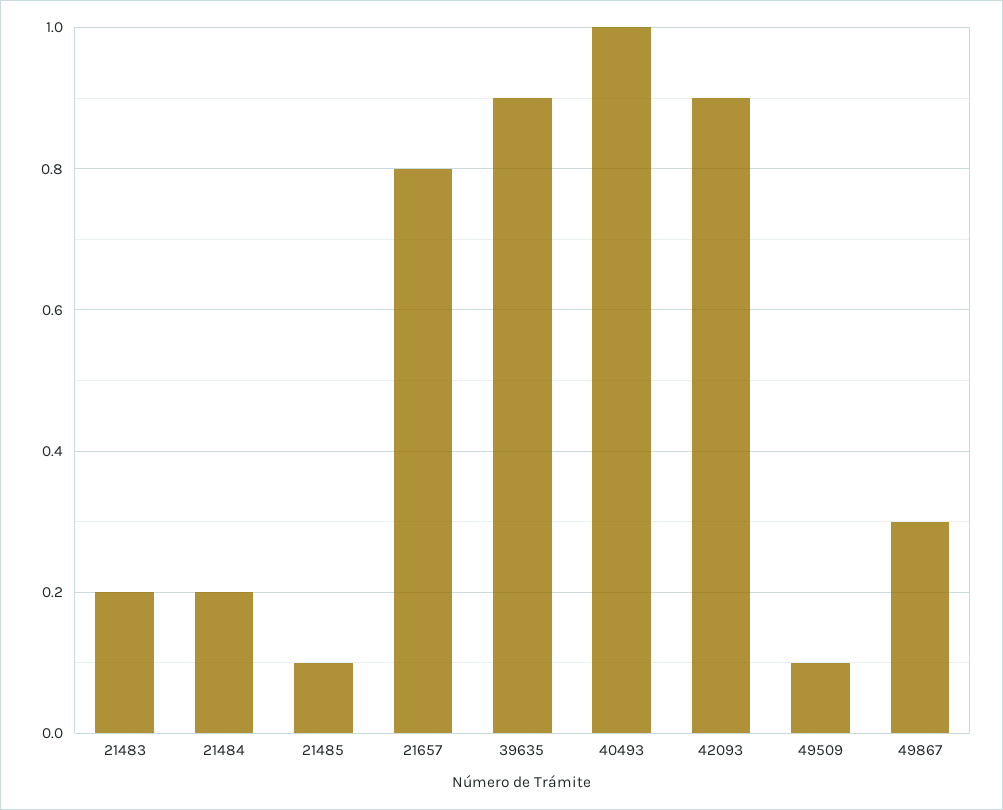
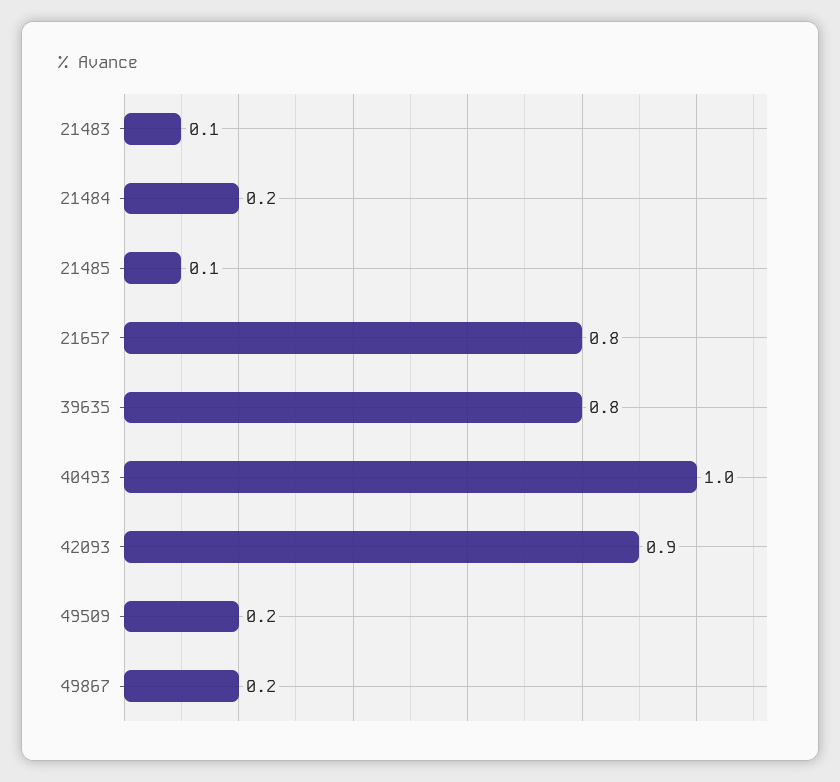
  {
-   "21483": 0.2,
+   "21483": 0.1,
    "21484": 0.2,
    "21485": 0.1,
    "21657": 0.8,
-   "39635": 0.9,
+   "39635": 0.8,
    "40493": 1,
    "42093": 0.9,
-   "49509": 0.1,
+   "49509": 0.2,
-   "49867": 0.3
+   "49867": 0.2
  }

